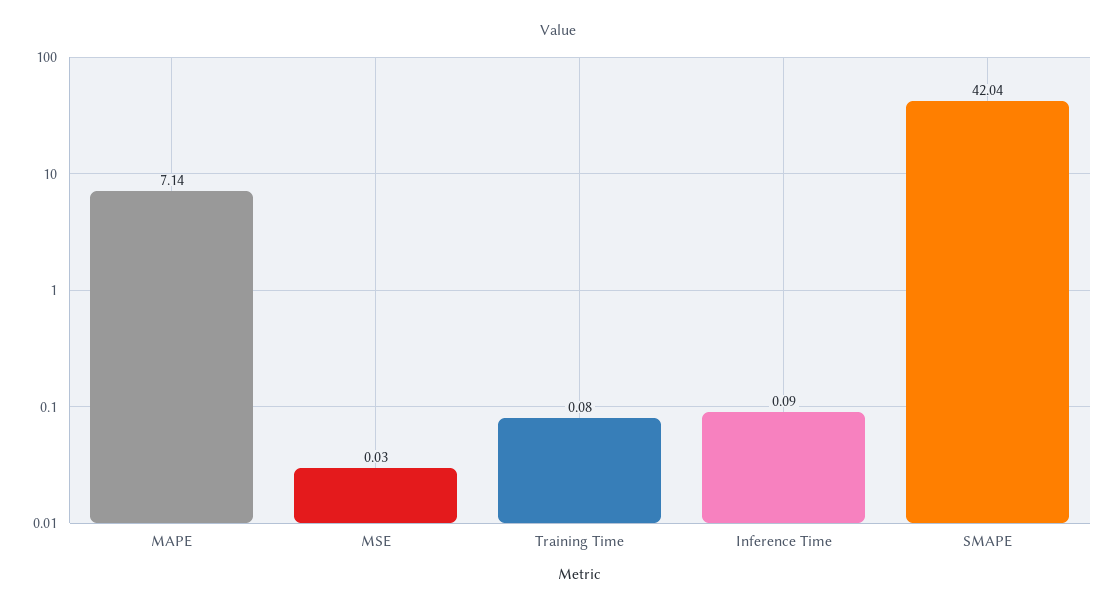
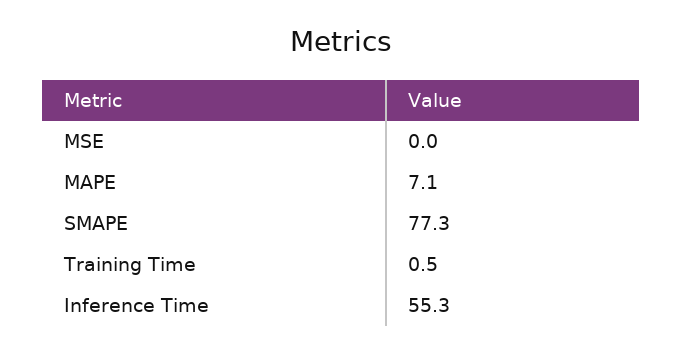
  {
    "MAPE": 7.14,
    "MSE": 0.03,
-   "Training Time": 0.08,
+   "Training Time": 0.5,
-   "Inference Time": 0.09,
+   "Inference Time": 55.3,
-   "SMAPE": 42.04
+   "SMAPE": 77.3
  }

